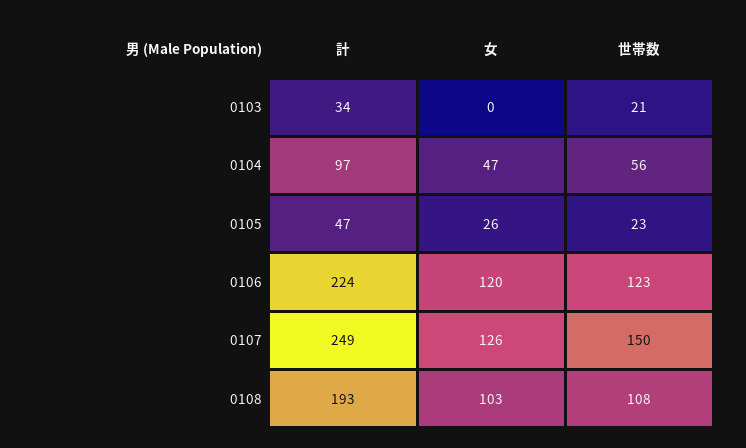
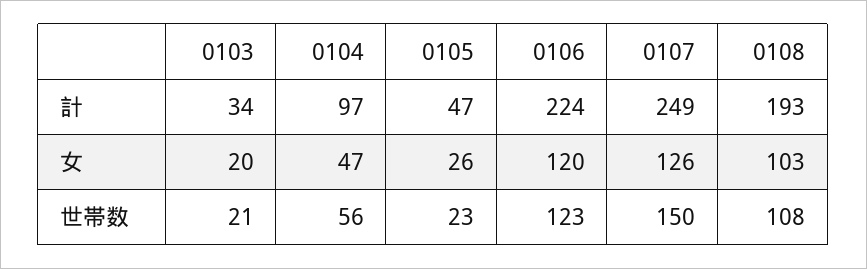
  {
    "計": {
      "0103": 34,
      "0104": 97,
      "0105": 47,
      "0106": 224,
      "0107": 249,
      "0108": 193
    },
    "女": {
-     "0103": 0,
+     "0103": 20,
      "0104": 47,
      "0105": 26,
      "0106": 120,
      "0107": 126,
      "0108": 103
    },
    "世帯数": {
      "0103": 21,
      "0104": 56,
      "0105": 23,
      "0106": 123,
      "0107": 150,
      "0108": 108
    }
  }

